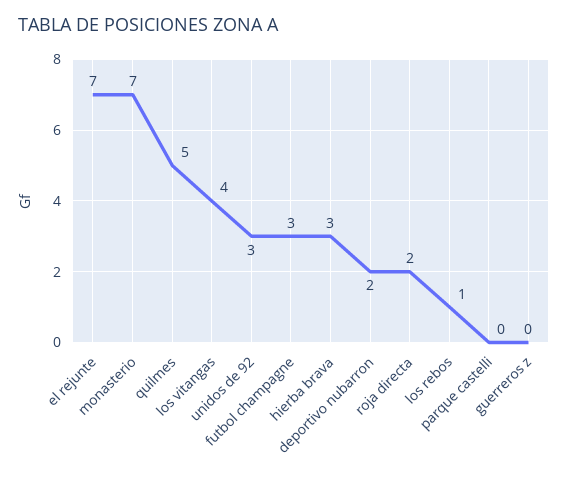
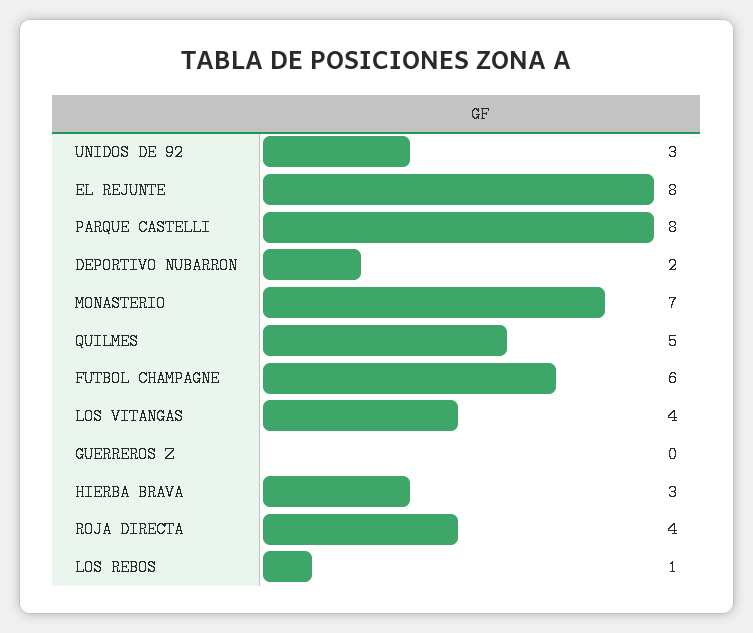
  {
-   "el rejunte": 7,
+   "el rejunte": 8,
    "monasterio": 7,
    "quilmes": 5,
    "los vitangas": 4,
    "unidos de 92": 3,
-   "futbol champagne": 3,
+   "futbol champagne": 6,
    "hierba brava": 3,
    "deportivo nubarron": 2,
-   "roja directa": 2,
+   "roja directa": 4,
    "los rebos": 1,
-   "parque castelli": 0,
+   "parque castelli": 8,
    "guerreros z": 0
  }

